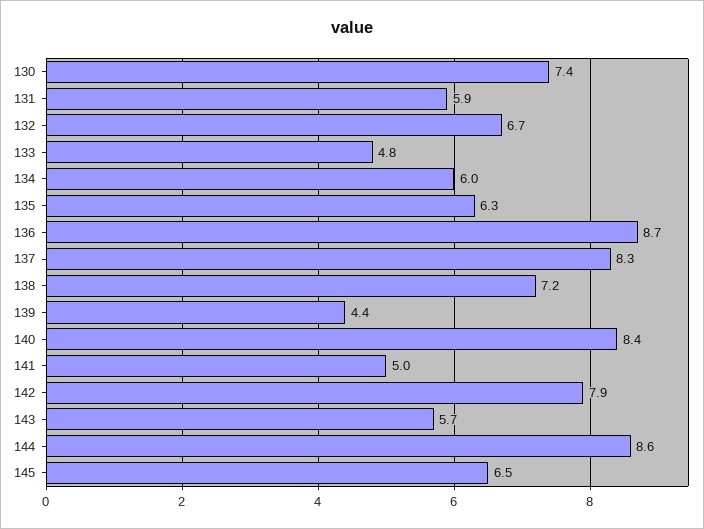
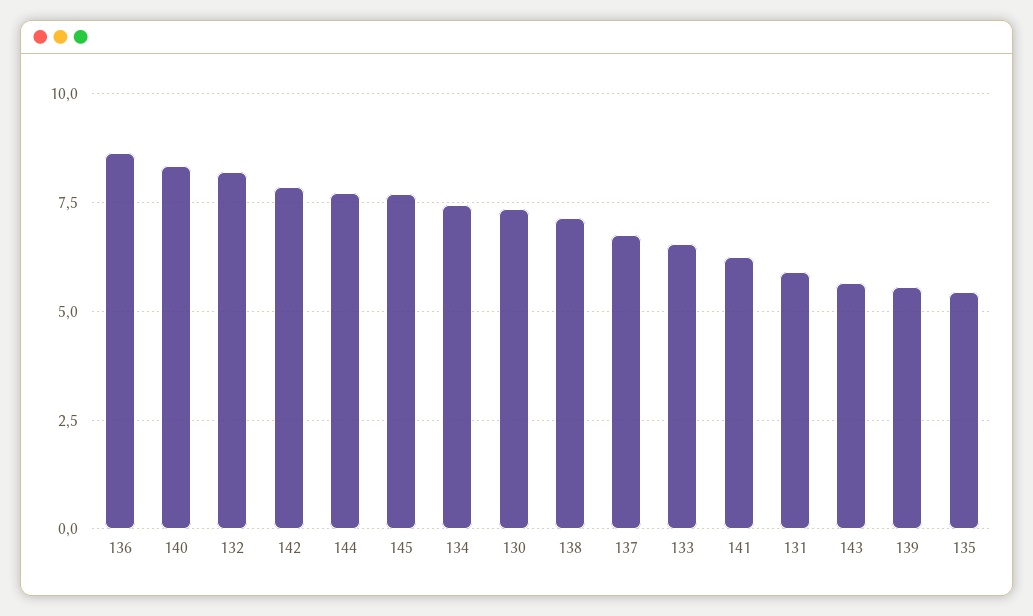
  {
    "130": 7.4,
    "131": 5.9,
-   "132": 6.7,
+   "132": 8.25,
-   "133": 4.8,
+   "133": 6.5,
-   "134": 6,
+   "134": 7.5,
-   "135": 6.3,
+   "135": 5.5,
    "136": 8.7,
-   "137": 8.3,
+   "137": 6.75,
    "138": 7.2,
-   "139": 4.4,
+   "139": 5.5,
    "140": 8.4,
-   "141": 5,
+   "141": 6.25,
    "142": 7.9,
    "143": 5.7,
-   "144": 8.6,
+   "144": 7.75,
-   "145": 6.5
+   "145": 7.75
  }

